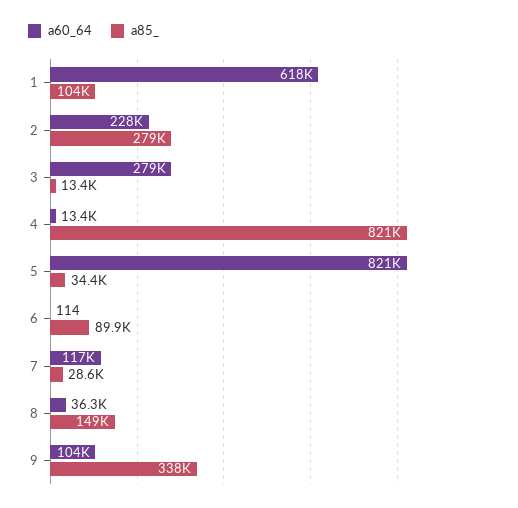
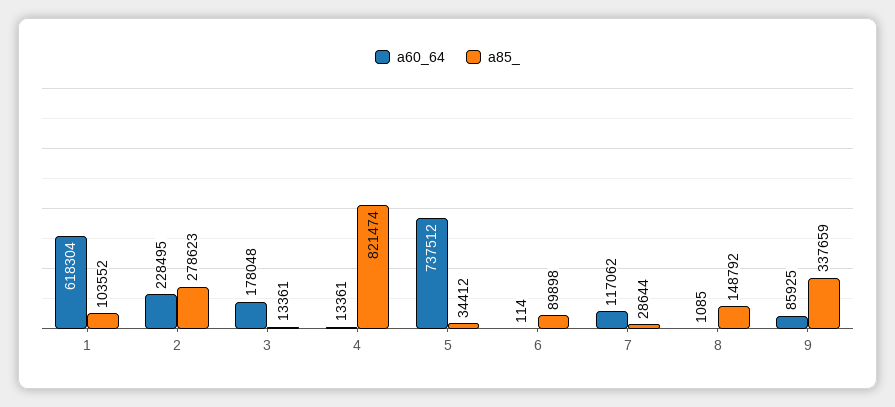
  {
    "a60_64": {
      "1": 618304,
      "2": 228495,
-     "3": 279000,
+     "3": 178048,
      "4": 13361,
-     "5": 821000,
+     "5": 737512,
      "6": 114,
      "7": 117062,
-     "8": 36300,
+     "8": 1085,
-     "9": 104000
+     "9": 85925
    },
    "a85_": {
      "1": 103552,
      "2": 278623,
      "3": 13361,
      "4": 821474,
      "5": 34412,
      "6": 89898,
      "7": 28644,
      "8": 148792,
      "9": 337659
    }
  }

